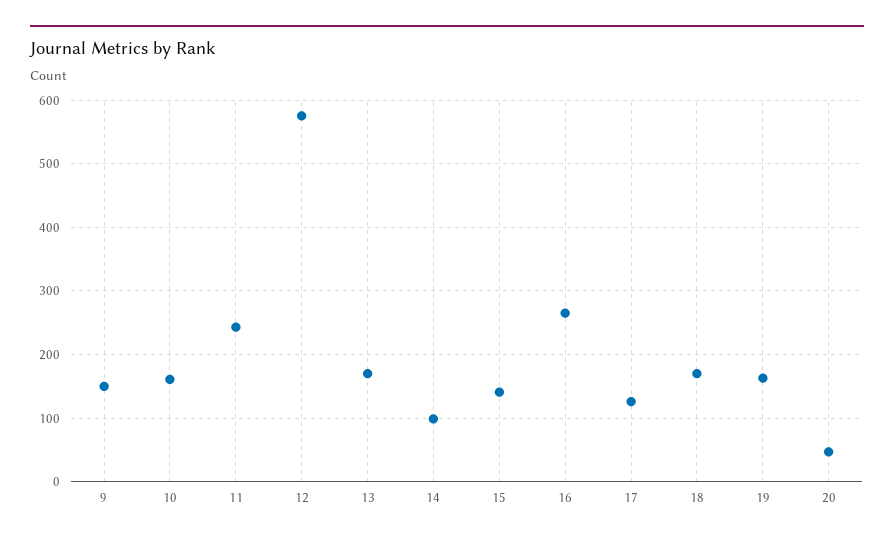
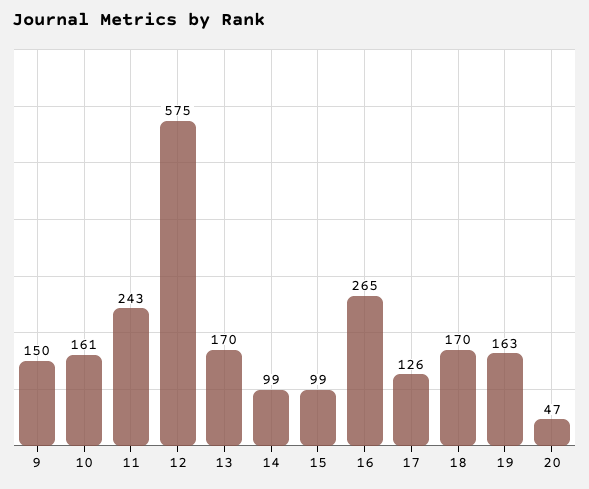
  {
    "9": 150,
    "10": 161,
    "11": 243,
    "12": 575,
    "13": 170,
    "14": 99,
-   "15": 140,
+   "15": 99,
    "16": 265,
    "17": 126,
    "18": 170,
    "19": 163,
    "20": 47
  }

